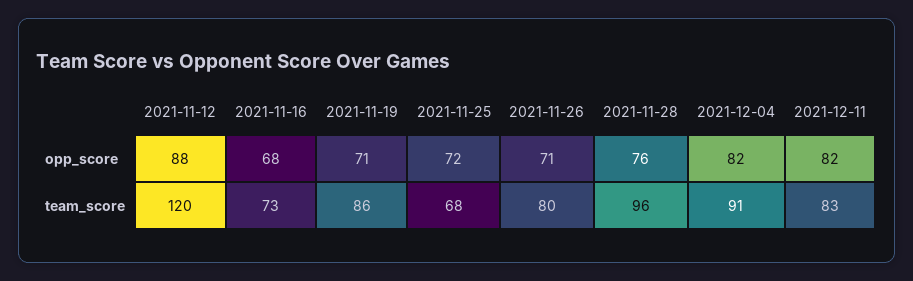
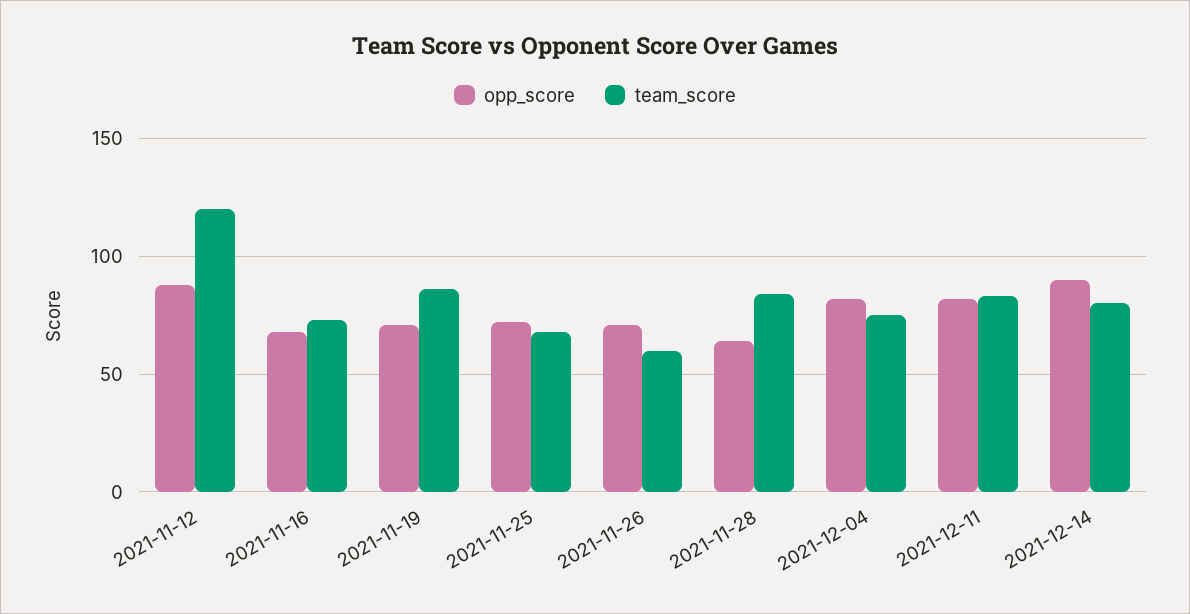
  {
    "opp_score": {
      "2021-11-12": 88,
      "2021-11-16": 68,
      "2021-11-19": 71,
      "2021-11-25": 72,
      "2021-11-26": 71,
-     "2021-11-28": 76,
+     "2021-11-28": 65,
      "2021-12-04": 82,
-     "2021-12-11": 82
+     "2021-12-11": 82,
+     "2021-12-14": 90
    },
    "team_score": {
      "2021-11-12": 120,
      "2021-11-16": 73,
      "2021-11-19": 86,
      "2021-11-25": 68,
-     "2021-11-26": 80,
+     "2021-11-26": 60,
-     "2021-11-28": 96,
+     "2021-11-28": 85,
-     "2021-12-04": 91,
+     "2021-12-04": 75,
-     "2021-12-11": 83
+     "2021-12-11": 83,
+     "2021-12-14": 80
    }
  }

